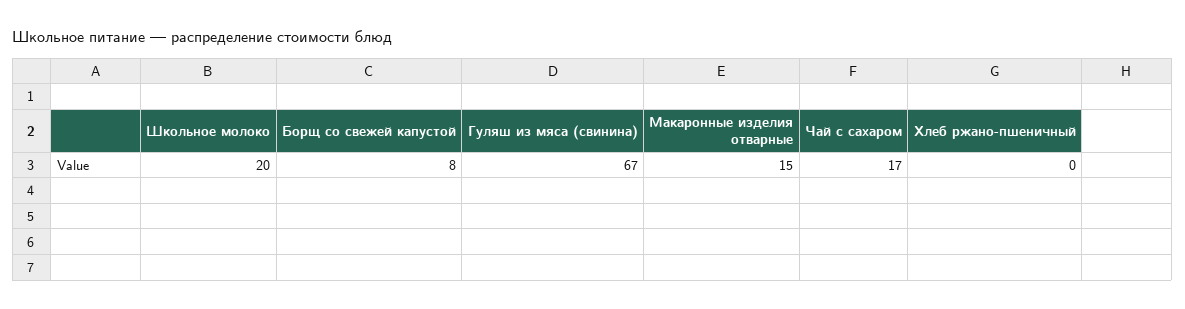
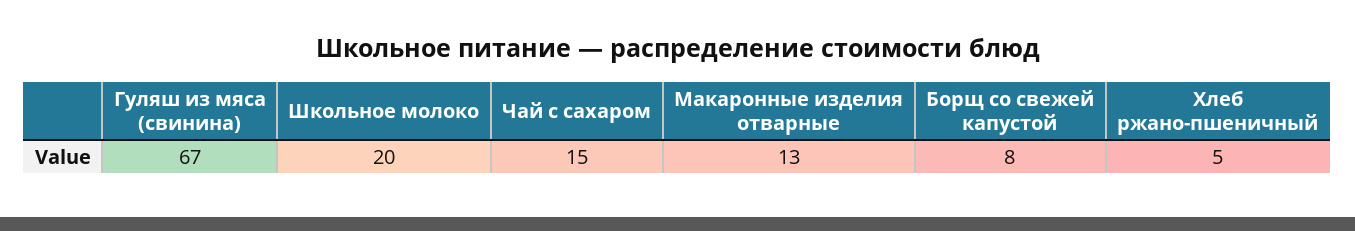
  {
    "Школьное молоко": 20,
    "Борщ со свежей капустой": 8,
    "Гуляш из мяса (свинина)": 67,
-   "Макаронные изделия отварные": 15,
+   "Макаронные изделия отварные": 13,
-   "Чай с сахаром": 17,
+   "Чай с сахаром": 15,
-   "Хлеб ржано-пшеничный": 0
+   "Хлеб ржано-пшеничный": 5
  }

